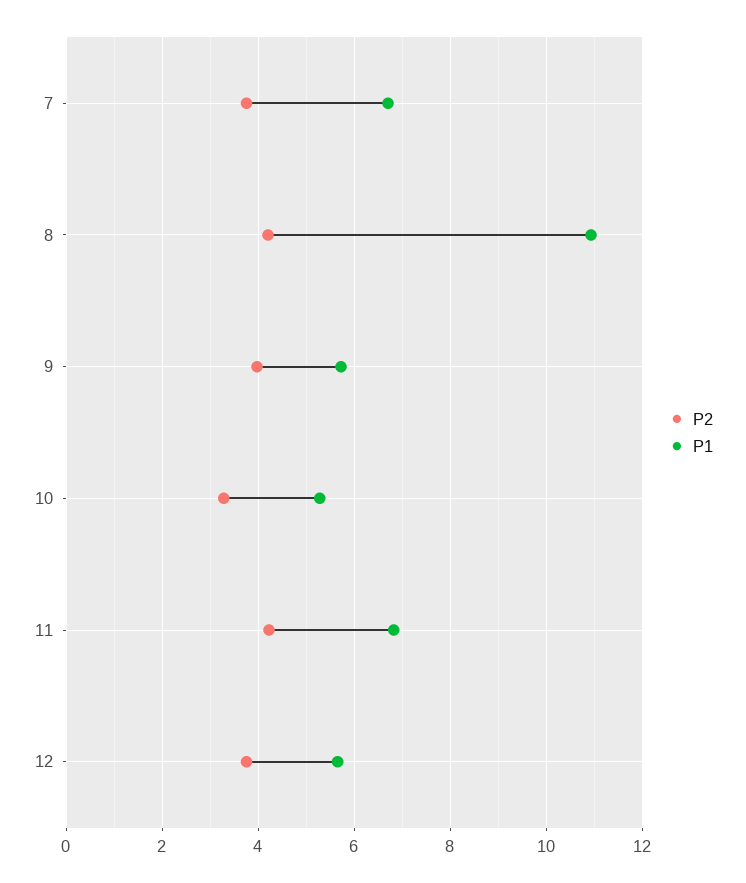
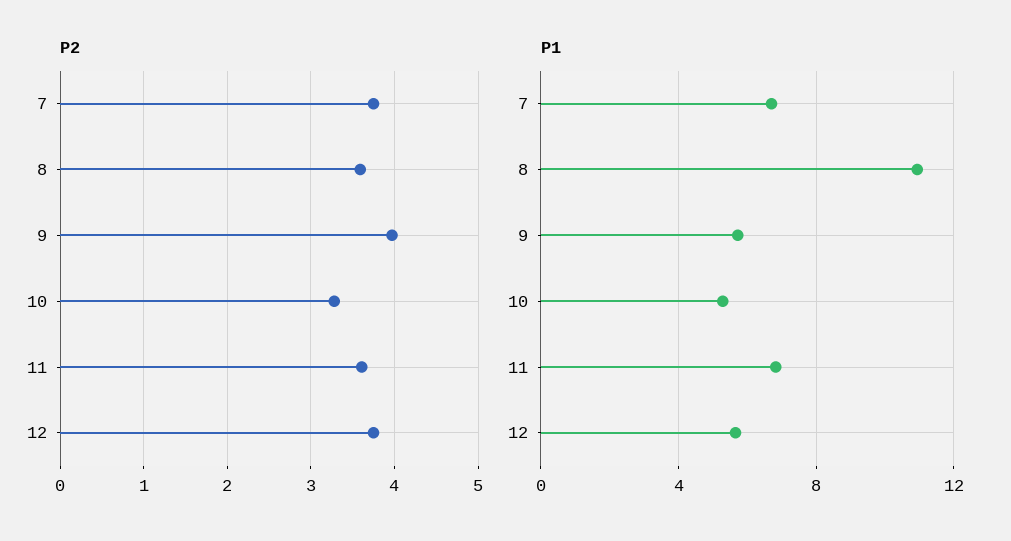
  {
    "P2": {
      "7": 3.8,
-     "8": 4.2,
+     "8": 3.6,
      "9": 4,
      "10": 3.3,
-     "11": 4.2,
+     "11": 3.6,
      "12": 3.8
    },
    "P1": {
      "7": 6.8,
      "8": 11,
      "9": 5.8,
      "10": 5.2,
      "11": 6.8,
      "12": 5.6
    }
  }

